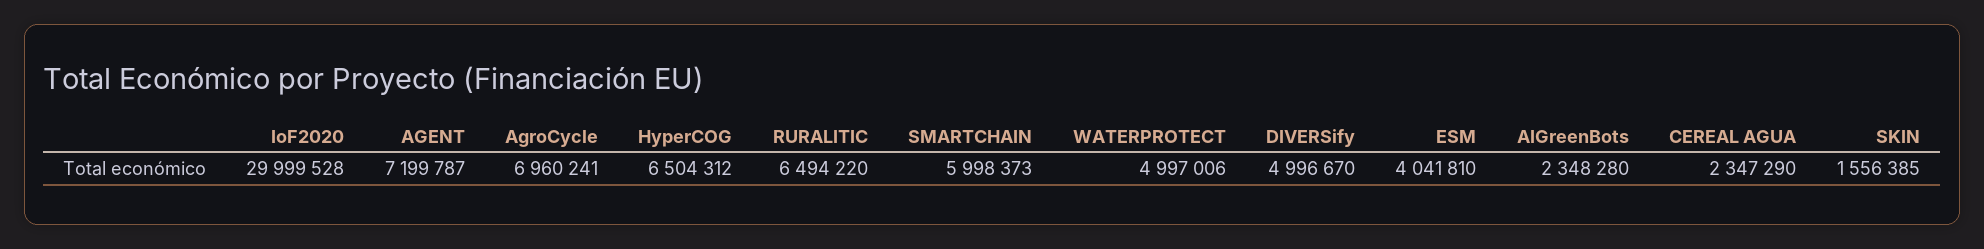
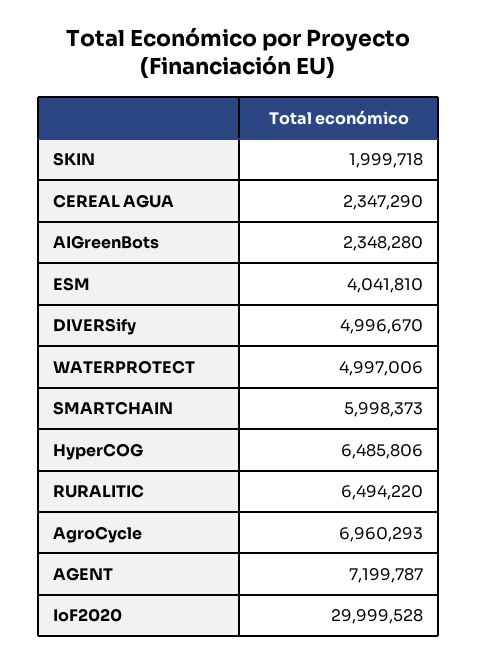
  {
    "IoF2020": 29999528,
    "AGENT": 7199787,
-   "AgroCycle": 6960241,
+   "AgroCycle": 6960293,
-   "HyperCOG": 6504312,
+   "HyperCOG": 6485806,
    "RURALITIC": 6494220,
    "SMARTCHAIN": 5998373,
    "WATERPROTECT": 4997006,
    "DIVERSify": 4996670,
    "ESM": 4041810,
    "AIGreenBots": 2348280,
    "CEREAL AGUA": 2347290,
-   "SKIN": 1556385
+   "SKIN": 1999718
  }

